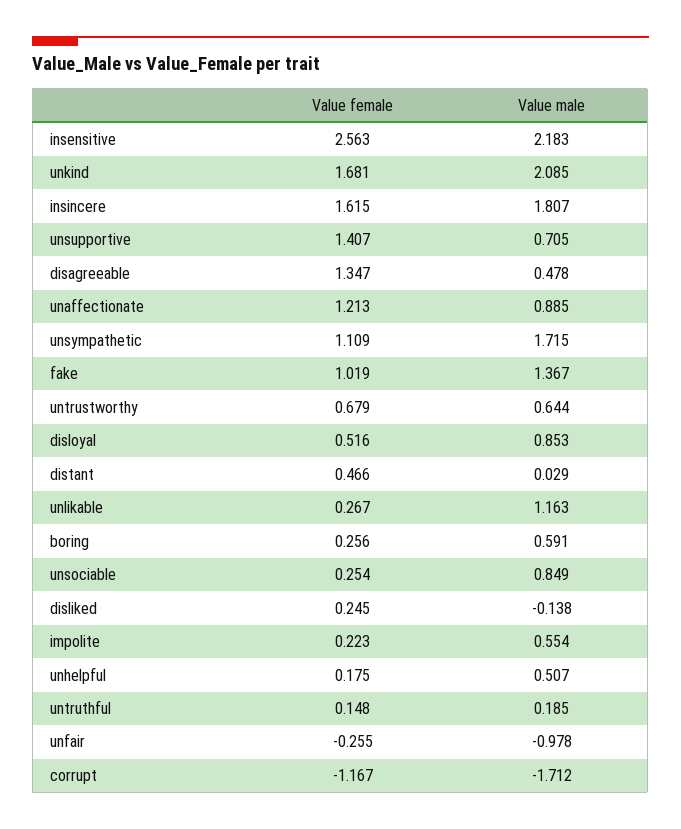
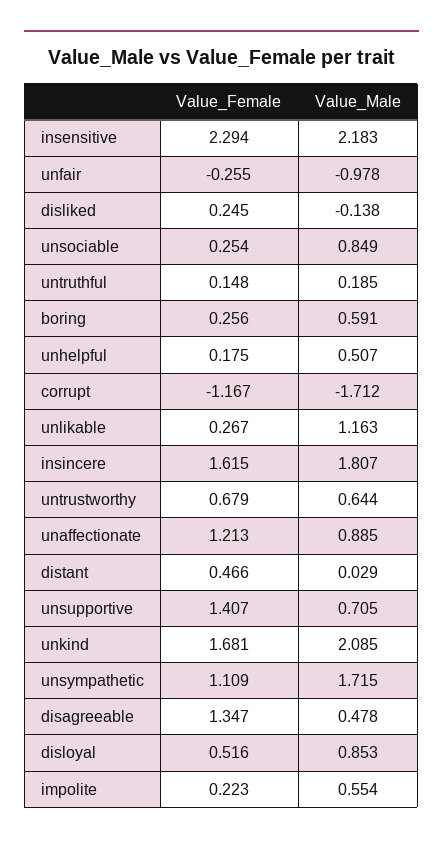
  {
    "Value female": {
-     "insensitive": 2.563,
+     "insensitive": 2.294,
      "unkind": 1.681,
      "insincere": 1.615,
      "unsupportive": 1.407,
      "disagreeable": 1.347,
      "unaffectionate": 1.213,
      "unsympathetic": 1.109,
-     "fake": 1.019,
      "untrustworthy": 0.679,
      "disloyal": 0.516,
      "distant": 0.466,
      "unlikable": 0.267,
      "boring": 0.256,
      "unsociable": 0.254,
      "disliked": 0.245,
      "impolite": 0.223,
      "unhelpful": 0.175,
      "untruthful": 0.148,
      "unfair": -0.255,
      "corrupt": -1.167
    },
    "Value male": {
      "insensitive": 2.183,
      "unkind": 2.085,
      "insincere": 1.807,
      "unsupportive": 0.705,
      "disagreeable": 0.478,
      "unaffectionate": 0.885,
      "unsympathetic": 1.715,
-     "fake": 1.367,
      "untrustworthy": 0.644,
      "disloyal": 0.853,
      "distant": 0.029,
      "unlikable": 1.163,
      "boring": 0.591,
      "unsociable": 0.849,
      "disliked": -0.138,
      "impolite": 0.554,
      "unhelpful": 0.507,
      "untruthful": 0.185,
      "unfair": -0.978,
      "corrupt": -1.712
    }
  }

